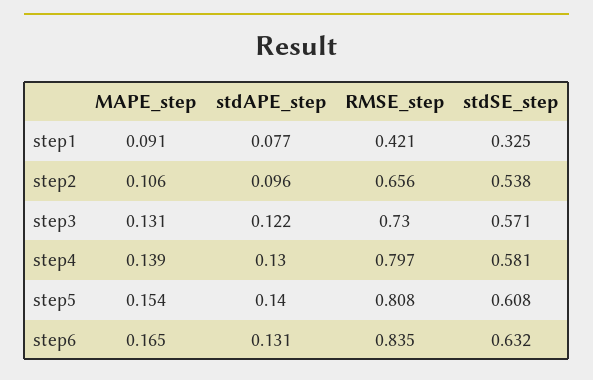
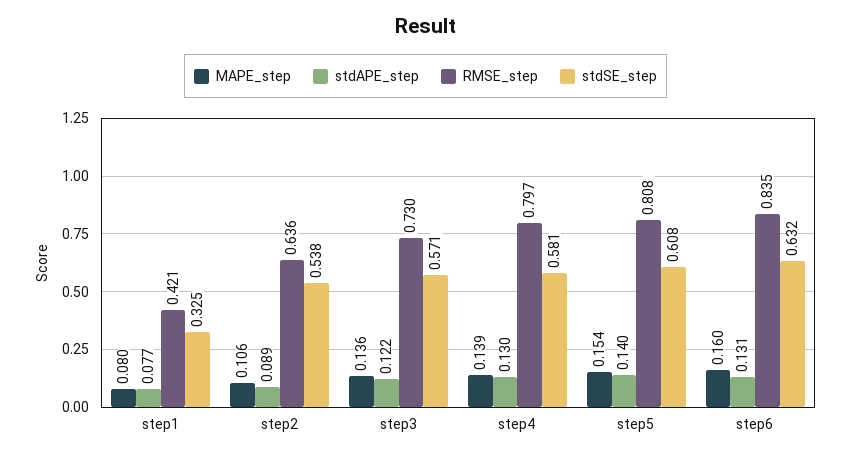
  {
    "MAPE_step": {
-     "step1": 0.091,
+     "step1": 0.08,
      "step2": 0.106,
-     "step3": 0.131,
+     "step3": 0.136,
      "step4": 0.139,
      "step5": 0.154,
-     "step6": 0.165
+     "step6": 0.16
    },
    "stdAPE_step": {
      "step1": 0.077,
-     "step2": 0.096,
+     "step2": 0.089,
      "step3": 0.122,
      "step4": 0.13,
      "step5": 0.14,
      "step6": 0.131
    },
    "RMSE_step": {
      "step1": 0.421,
-     "step2": 0.656,
+     "step2": 0.636,
      "step3": 0.73,
      "step4": 0.797,
      "step5": 0.808,
      "step6": 0.835
    },
    "stdSE_step": {
      "step1": 0.325,
      "step2": 0.538,
      "step3": 0.571,
      "step4": 0.581,
      "step5": 0.608,
      "step6": 0.632
    }
  }

